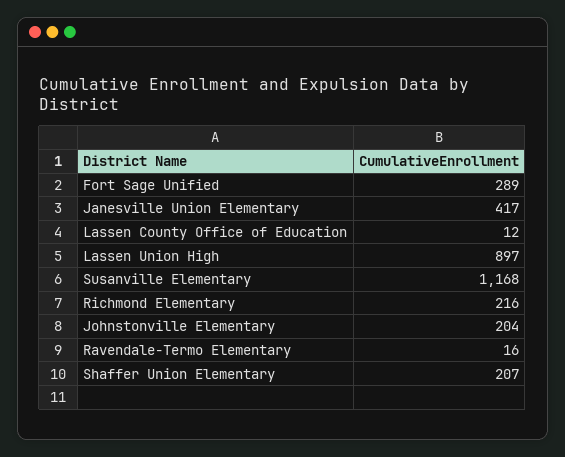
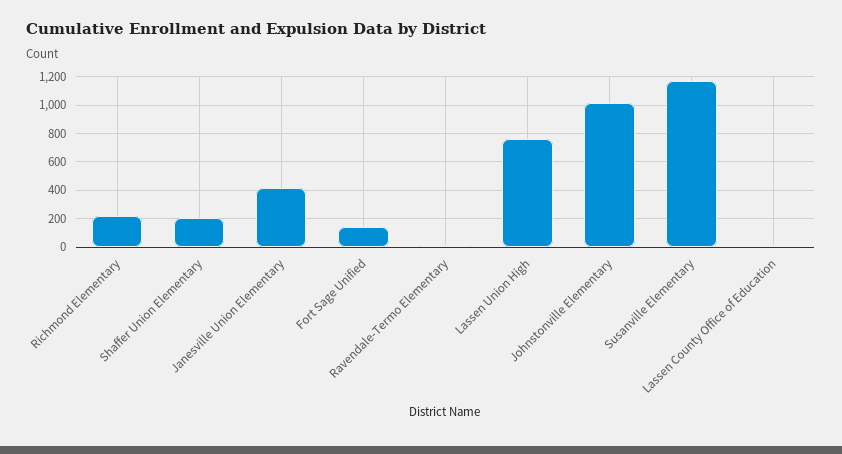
  {
-   "Fort Sage Unified": 289,
+   "Fort Sage Unified": 150,
    "Janesville Union Elementary": 417,
    "Lassen County Office of Education": 12,
-   "Lassen Union High": 897,
+   "Lassen Union High": 750,
    "Susanville Elementary": 1168,
    "Richmond Elementary": 216,
-   "Johnstonville Elementary": 204,
+   "Johnstonville Elementary": 1000,
    "Ravendale-Termo Elementary": 16,
    "Shaffer Union Elementary": 207
  }

